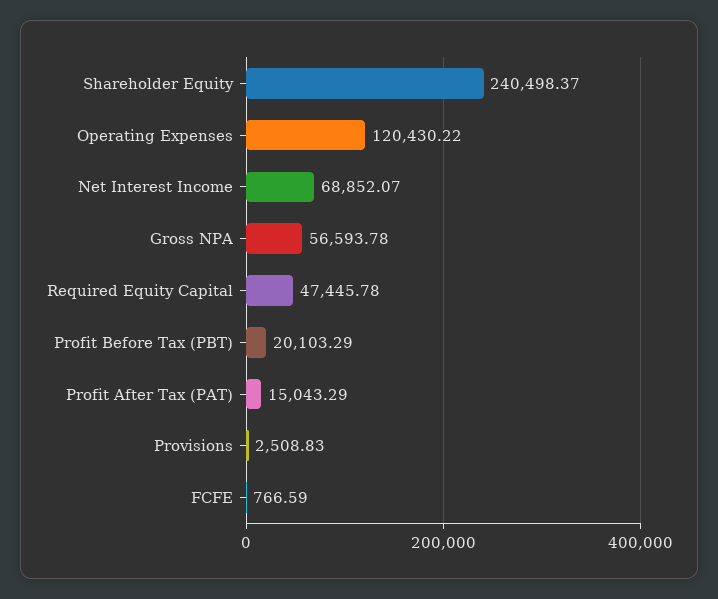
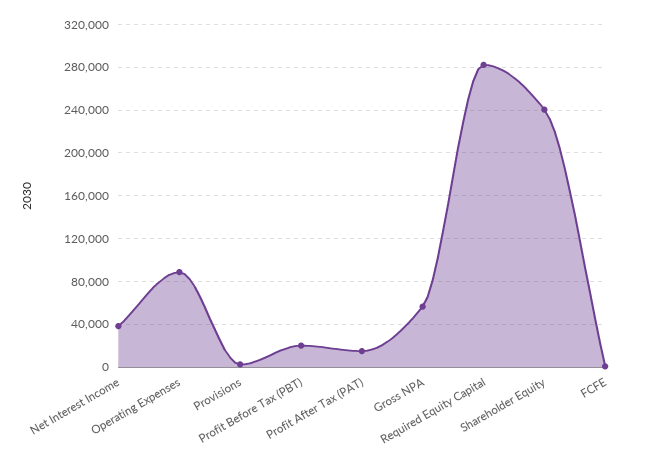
  {
    "Shareholder Equity": 240498.37,
-   "Operating Expenses": 120430.22,
+   "Operating Expenses": 90000,
-   "Net Interest Income": 68852.07,
+   "Net Interest Income": 40000,
    "Gross NPA": 56593.78,
-   "Required Equity Capital": 47445.78,
+   "Required Equity Capital": 280000,
    "Profit Before Tax (PBT)": 20103.29,
    "Profit After Tax (PAT)": 15043.29,
    "Provisions": 2508.83,
    "FCFE": 766.59
  }

